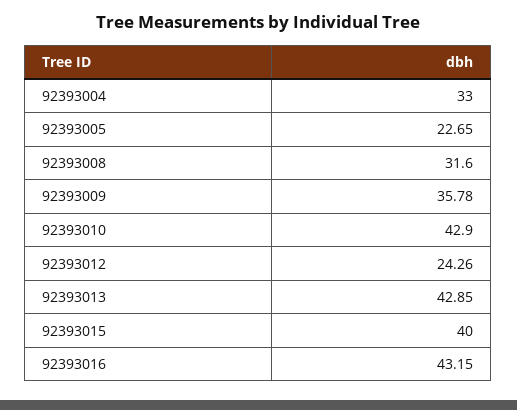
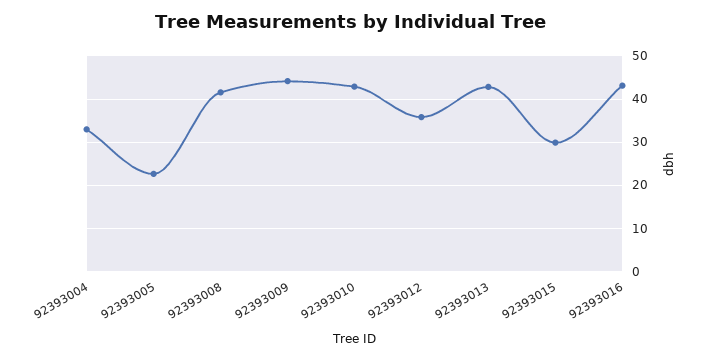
  {
    "92393004": 33,
    "92393005": 22.65,
-   "92393008": 31.6,
+   "92393008": 42,
-   "92393009": 35.78,
+   "92393009": 44,
    "92393010": 42.9,
-   "92393012": 24.26,
+   "92393012": 36,
    "92393013": 42.85,
-   "92393015": 40,
+   "92393015": 30,
    "92393016": 43.15
  }

